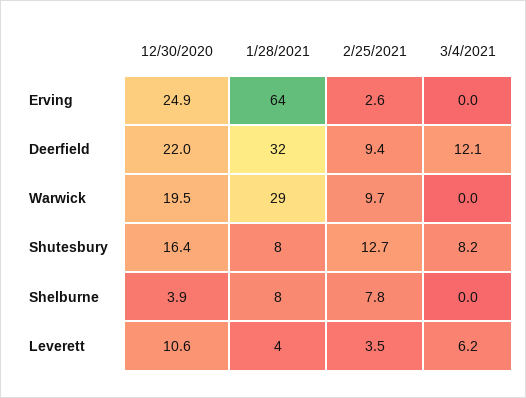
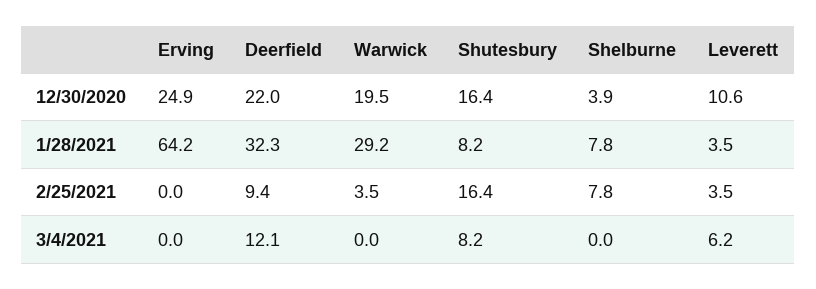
  {
    "12/30/2020": {
      "Erving": 24.9,
      "Deerfield": 22,
      "Warwick": 19.5,
      "Shutesbury": 16.4,
      "Shelburne": 3.9,
      "Leverett": 10.6
    },
    "1/28/2021": {
      "Erving": 64.2,
      "Deerfield": 32.3,
      "Warwick": 29.2,
      "Shutesbury": 8.2,
      "Shelburne": 7.8,
      "Leverett": 3.5
    },
    "2/25/2021": {
-     "Erving": 2.6,
+     "Erving": 0,
      "Deerfield": 9.4,
-     "Warwick": 9.7,
+     "Warwick": 3.5,
-     "Shutesbury": 12.7,
+     "Shutesbury": 16.4,
      "Shelburne": 7.8,
      "Leverett": 3.5
    },
    "3/4/2021": {
      "Erving": 0,
      "Deerfield": 12.1,
      "Warwick": 0,
      "Shutesbury": 8.2,
      "Shelburne": 0,
      "Leverett": 6.2
    }
  }

